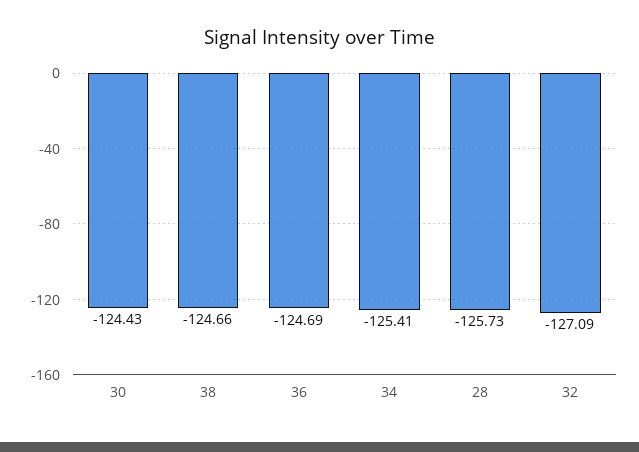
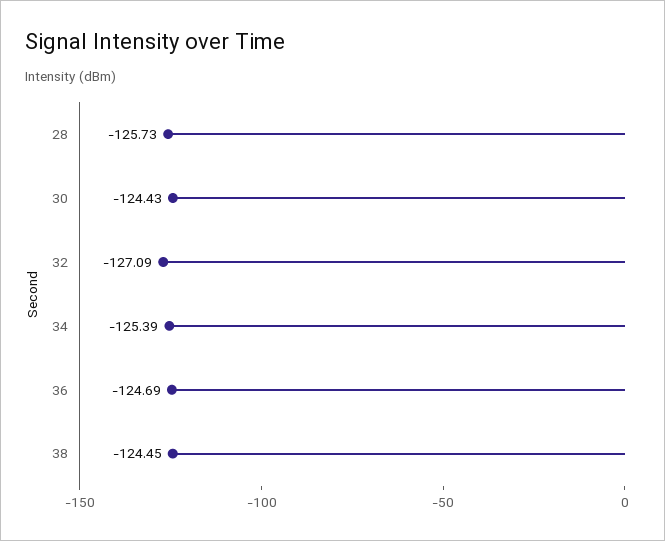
  {
    "30": -124.43,
-   "38": -124.66,
+   "38": -124.45,
    "36": -124.69,
-   "34": -125.41,
+   "34": -125.39,
    "28": -125.73,
    "32": -127.09
  }

